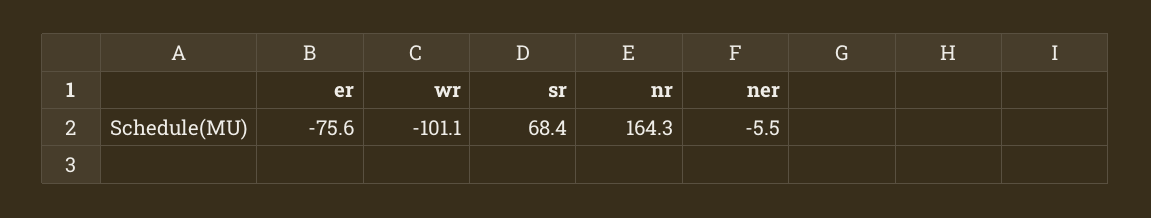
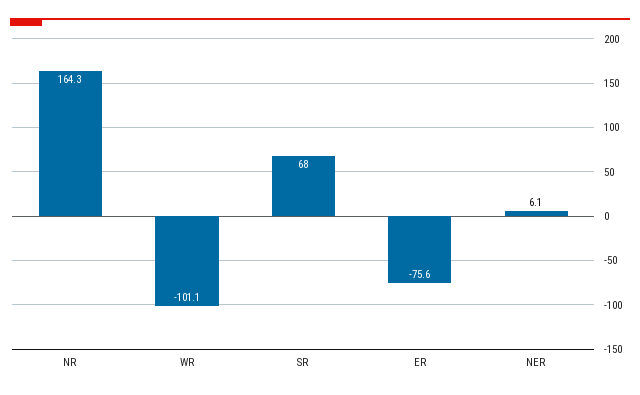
  {
    "er": -75.6,
    "wr": -101.1,
-   "sr": 68.4,
+   "sr": 68,
    "nr": 164.3,
-   "ner": -5.5
+   "ner": 6.1
  }

